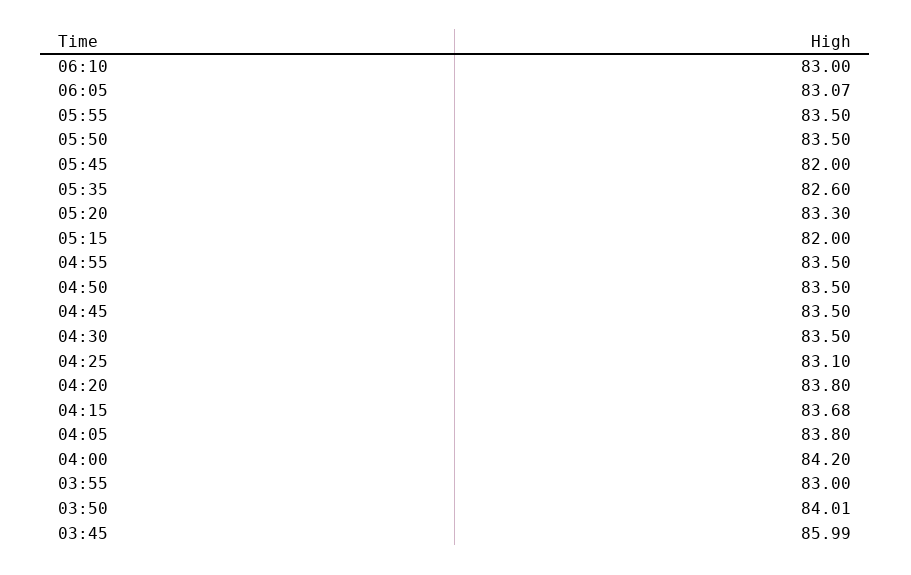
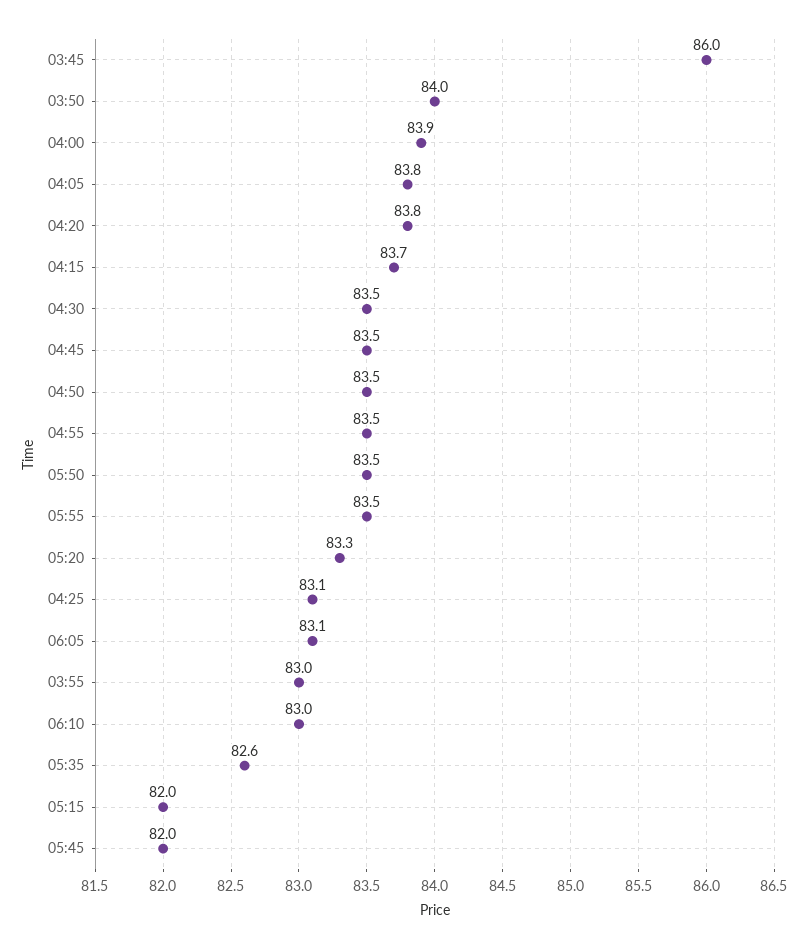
  {
    "06:10": 83,
    "06:05": 83.07,
    "05:55": 83.5,
    "05:50": 83.5,
    "05:45": 82,
    "05:35": 82.6,
    "05:20": 83.3,
    "05:15": 82,
    "04:55": 83.5,
    "04:50": 83.5,
    "04:45": 83.5,
    "04:30": 83.5,
    "04:25": 83.1,
    "04:20": 83.8,
    "04:15": 83.68,
    "04:05": 83.8,
-   "04:00": 84.2,
+   "04:00": 83.9,
    "03:55": 83,
    "03:50": 84.01,
    "03:45": 85.99
  }

